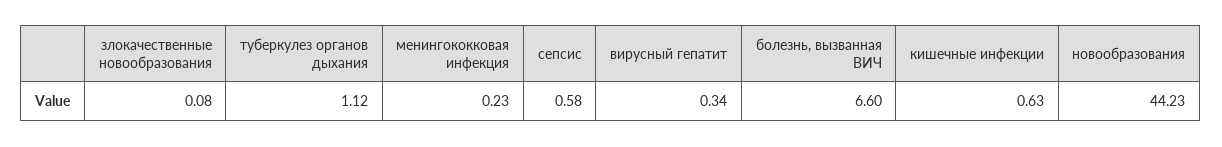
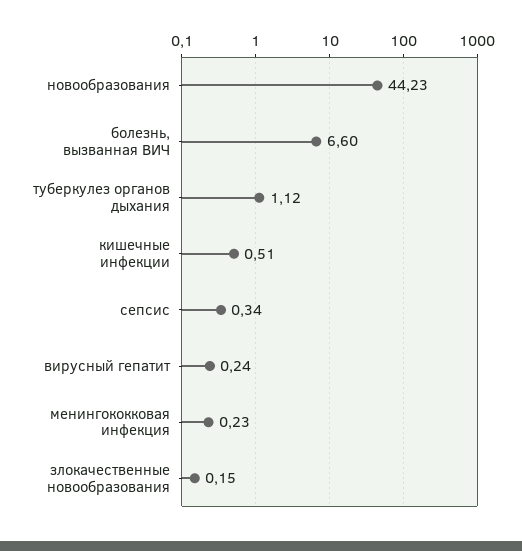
  {
-   "злокачественные новообразования": 0.08,
+   "злокачественные новообразования": 0.15,
    "туберкулез органов дыхания": 1.12,
    "менингококковая инфекция": 0.23,
-   "сепсис": 0.58,
+   "сепсис": 0.34,
-   "вирусный гепатит": 0.34,
+   "вирусный гепатит": 0.24,
    "болезнь, вызванная ВИЧ": 6.6,
-   "кишечные инфекции": 0.63,
+   "кишечные инфекции": 0.51,
    "новообразования": 44.23
  }

